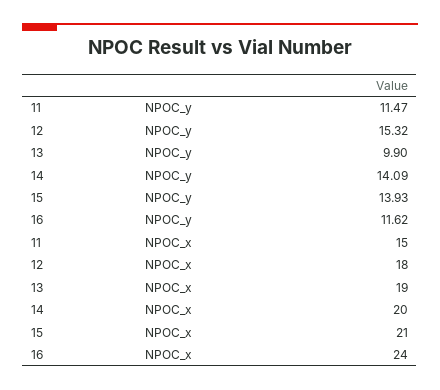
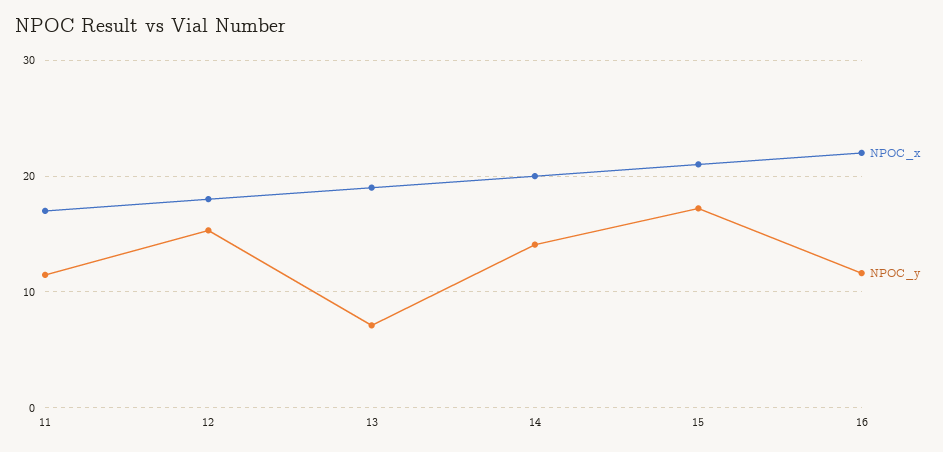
  {
    "NPOC_y": {
      "11": 11.47,
      "12": 15.32,
-     "13": 9.9,
+     "13": 7,
      "14": 14.09,
-     "15": 13.93,
+     "15": 17,
      "16": 11.62
    },
    "NPOC_x": {
-     "11": 15,
+     "11": 17,
      "12": 18,
      "13": 19,
      "14": 20,
      "15": 21,
-     "16": 24
+     "16": 22
    }
  }

